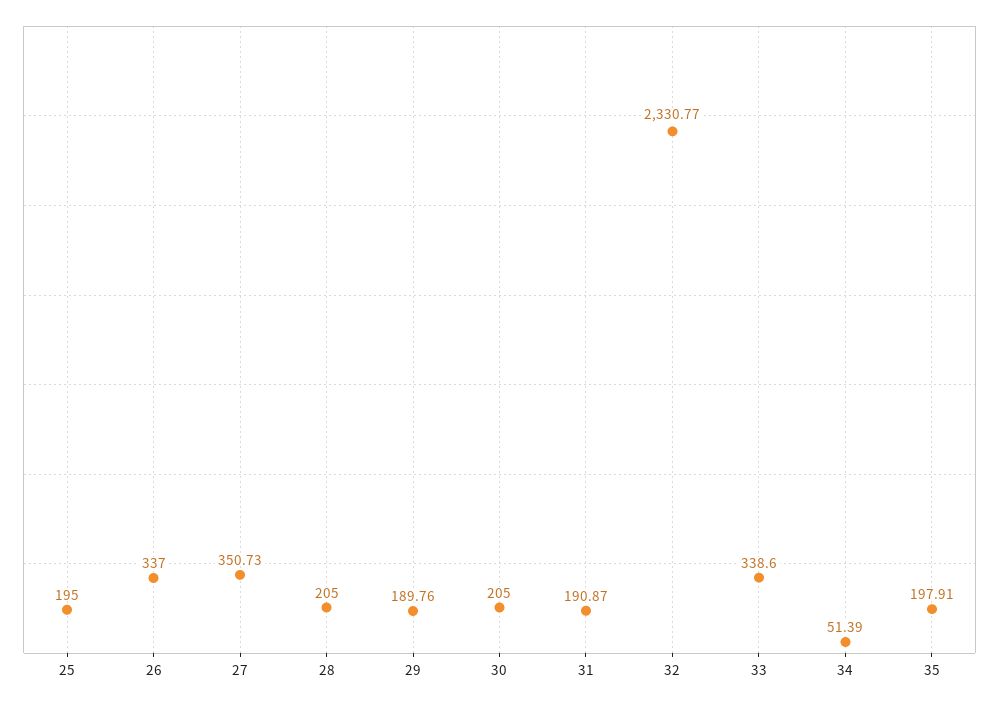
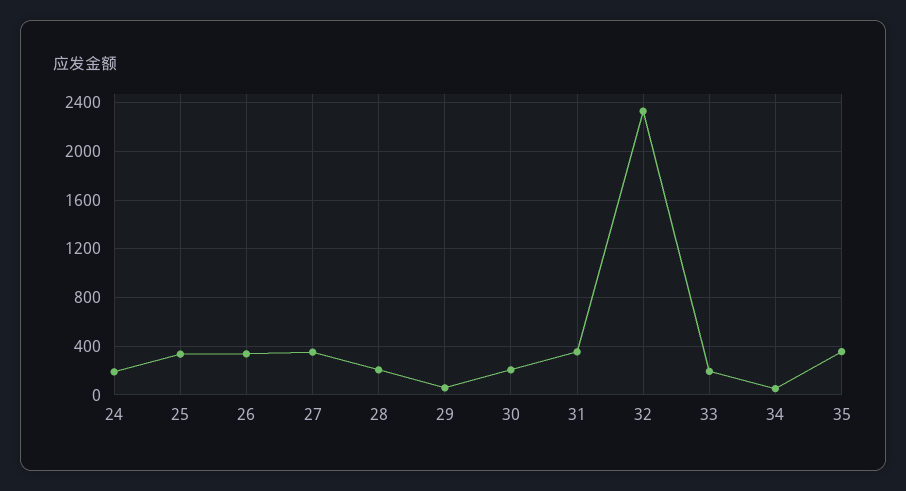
  {
-   "25": 195,
+   "25": 350,
    "26": 337,
    "27": 350.73,
    "28": 205,
-   "29": 189.76,
+   "29": 50,
    "30": 205,
-   "31": 190.87,
+   "31": 350,
    "32": 2330.77,
-   "33": 338.6,
+   "33": 200,
    "34": 51.39,
-   "35": 197.91
+   "35": 350,
+   "24": 200
  }

